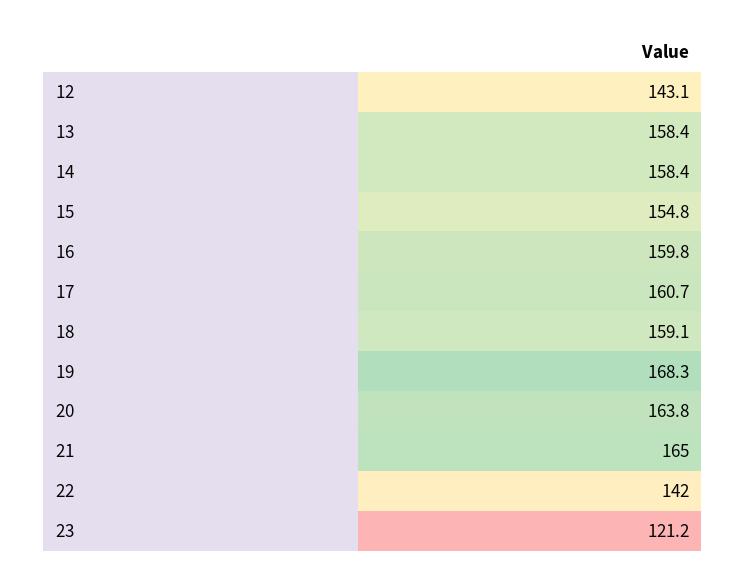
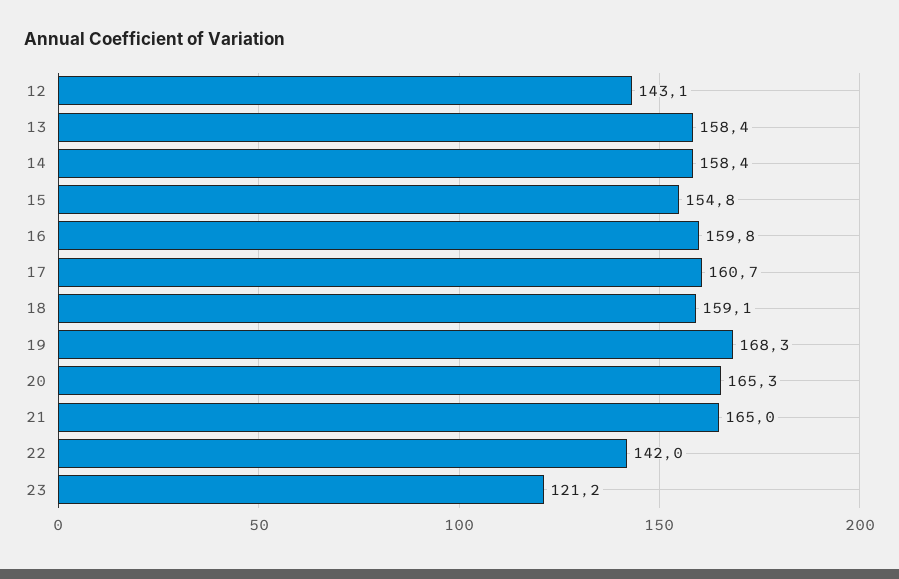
  {
    "12": 143.1,
    "13": 158.4,
    "14": 158.4,
    "15": 154.8,
    "16": 159.8,
    "17": 160.7,
    "18": 159.1,
    "19": 168.3,
-   "20": 163.8,
+   "20": 165.3,
    "21": 165,
    "22": 142,
    "23": 121.2
  }

